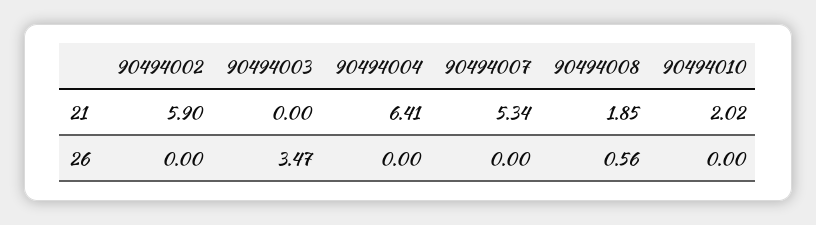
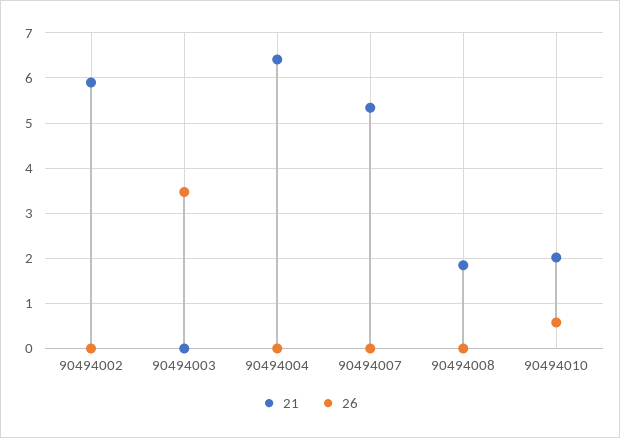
  {
    "21": {
      "90494002": 5.9,
      "90494003": 0,
      "90494004": 6.41,
      "90494007": 5.34,
      "90494008": 1.85,
      "90494010": 2.02
    },
    "26": {
      "90494002": 0,
      "90494003": 3.47,
      "90494004": 0,
      "90494007": 0,
-     "90494008": 0.56,
+     "90494008": 0,
-     "90494010": 0
+     "90494010": 0.6
    }
  }

